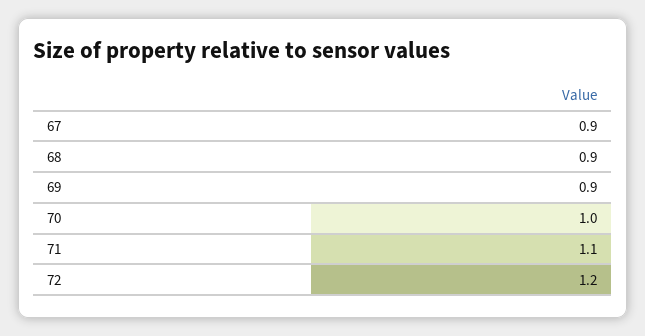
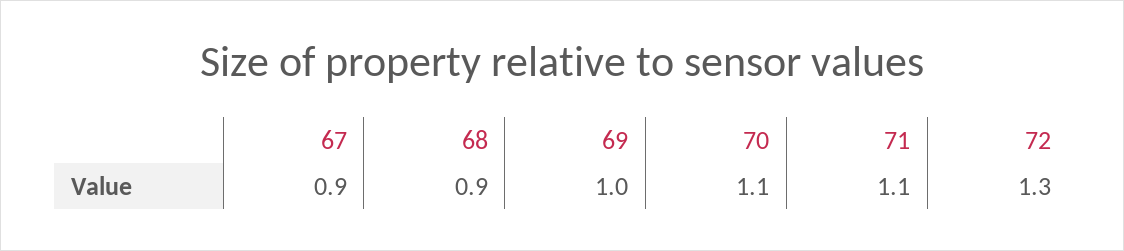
  {
    "67": 0.9,
    "68": 0.9,
-   "69": 0.9,
+   "69": 1,
-   "70": 1,
+   "70": 1.1,
    "71": 1.1,
-   "72": 1.2
+   "72": 1.3
  }

